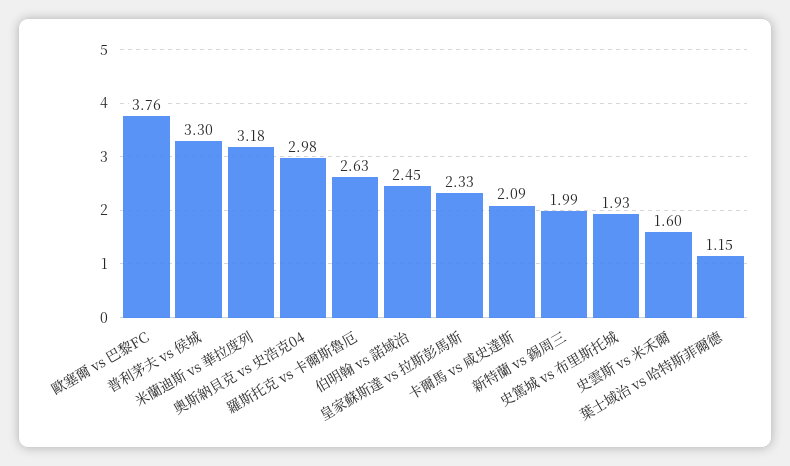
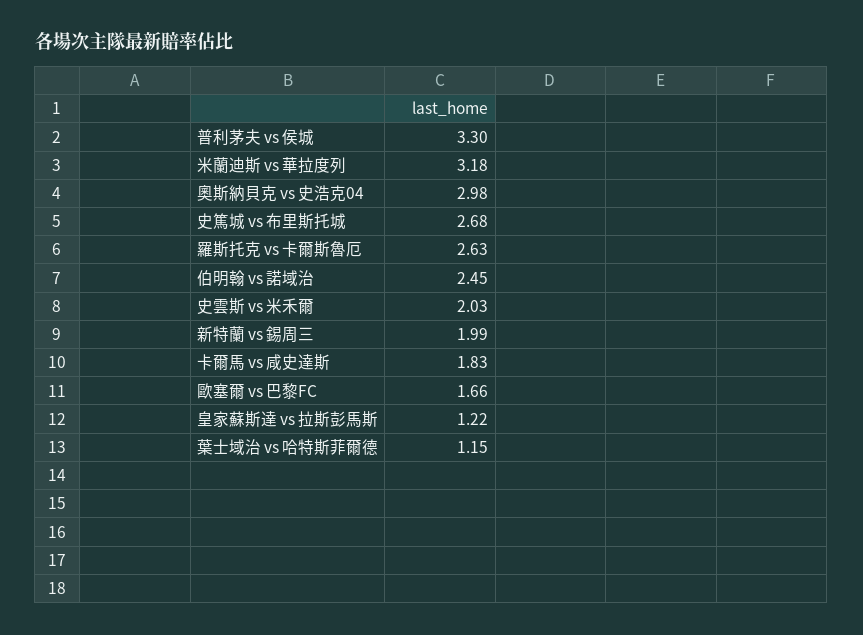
  {
-   "歐塞爾 vs 巴黎FC": 3.76,
+   "歐塞爾 vs 巴黎FC": 1.66,
    "普利茅夫 vs 侯城": 3.3,
    "米蘭迪斯 vs 華拉度列": 3.18,
    "奧斯納貝克 vs 史浩克04": 2.98,
    "羅斯托克 vs 卡爾斯魯厄": 2.63,
    "伯明翰 vs 諾域治": 2.45,
-   "皇家蘇斯達 vs 拉斯彭馬斯": 2.33,
+   "皇家蘇斯達 vs 拉斯彭馬斯": 1.22,
-   "卡爾馬 vs 咸史達斯": 2.09,
+   "卡爾馬 vs 咸史達斯": 1.83,
    "新特蘭 vs 錫周三": 1.99,
-   "史篤城 vs 布里斯托城": 1.93,
+   "史篤城 vs 布里斯托城": 2.68,
-   "史雲斯 vs 米禾爾": 1.6,
+   "史雲斯 vs 米禾爾": 2.03,
    "葉士域治 vs 哈特斯菲爾德": 1.15
  }

